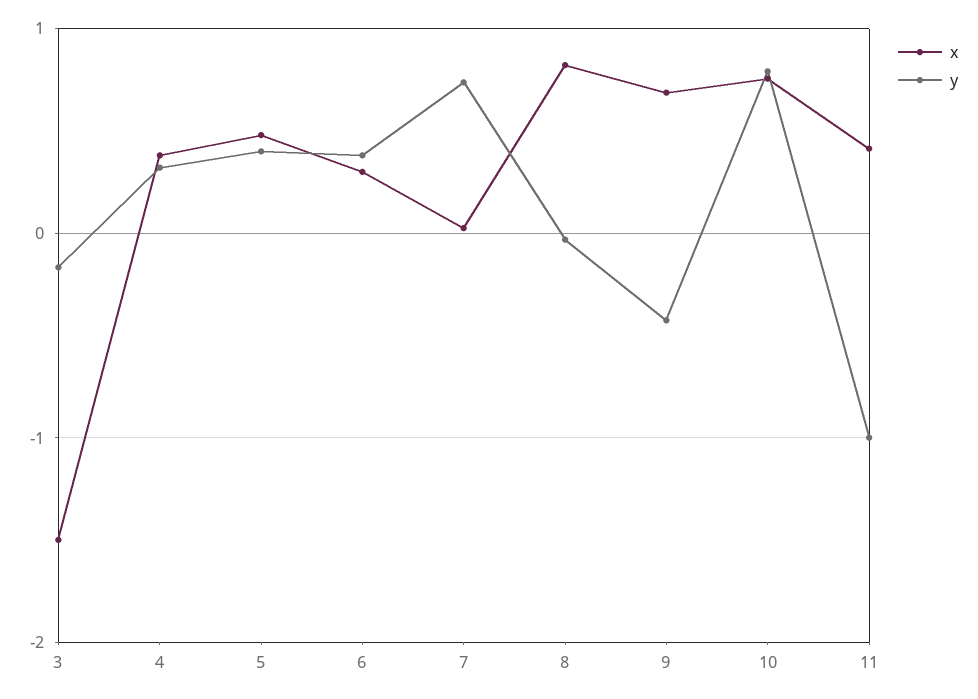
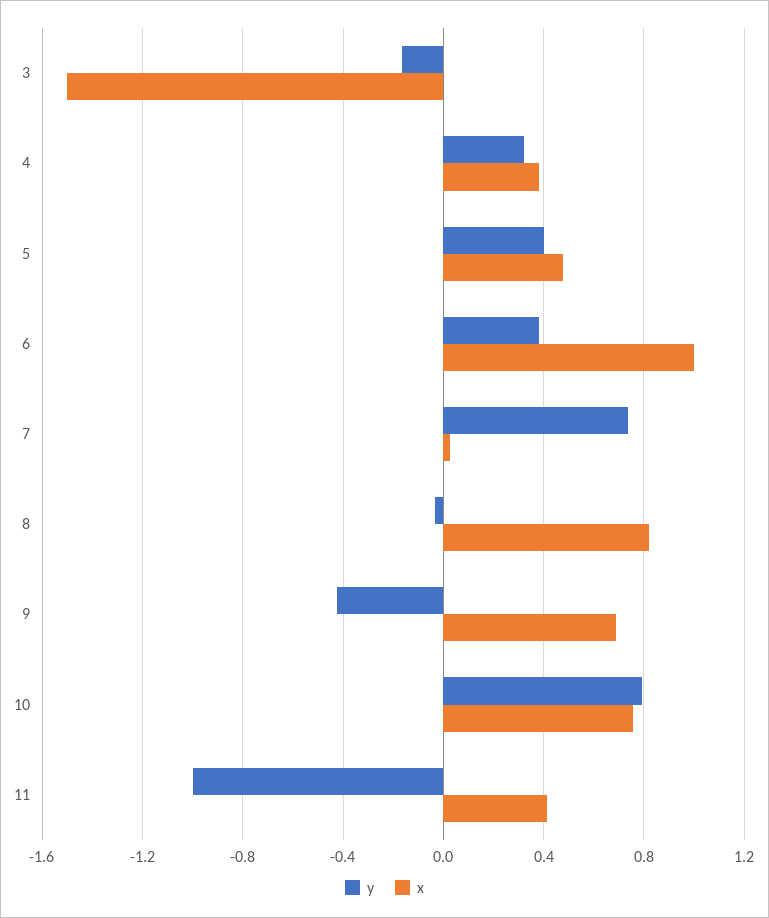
  {
    "x": {
      "3": -1.5,
      "4": 0.4,
      "5": 0.5,
-     "6": 0.3,
+     "6": 1,
      "7": 0.05,
      "8": 0.8,
      "9": 0.7,
      "10": 0.75,
      "11": 0.4
    },
    "y": {
      "3": -0.15,
      "4": 0.3,
      "5": 0.4,
      "6": 0.4,
      "7": 0.75,
      "8": -0.05,
      "9": -0.45,
      "10": 0.8,
      "11": -1
    }
  }

